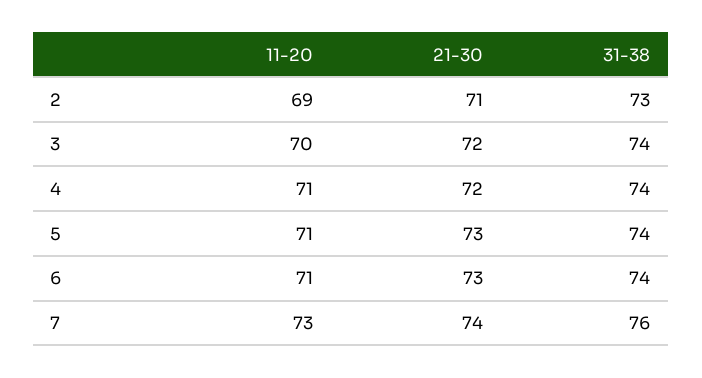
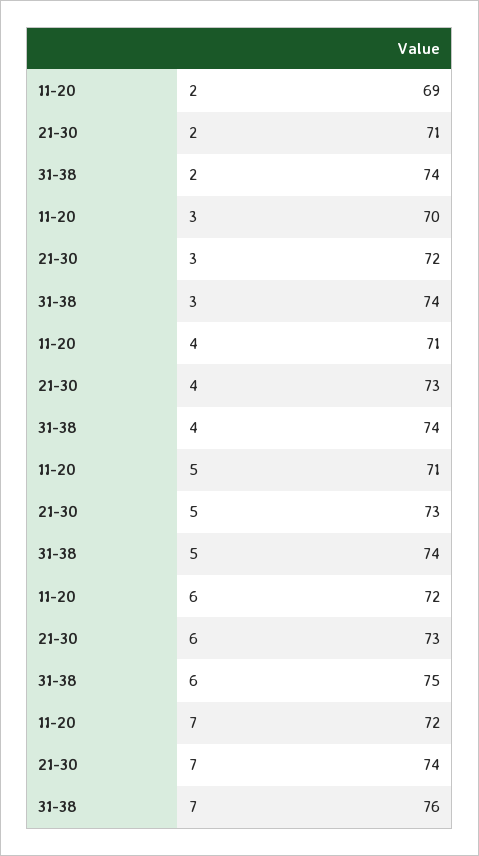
  {
    "11-20": {
      "2": 69,
      "3": 70,
      "4": 71,
      "5": 71,
-     "6": 71,
+     "6": 72,
-     "7": 73
+     "7": 72
    },
    "21-30": {
      "2": 71,
      "3": 72,
-     "4": 72,
+     "4": 73,
      "5": 73,
      "6": 73,
      "7": 74
    },
    "31-38": {
-     "2": 73,
+     "2": 74,
      "3": 74,
      "4": 74,
      "5": 74,
-     "6": 74,
+     "6": 75,
      "7": 76
    }
  }

